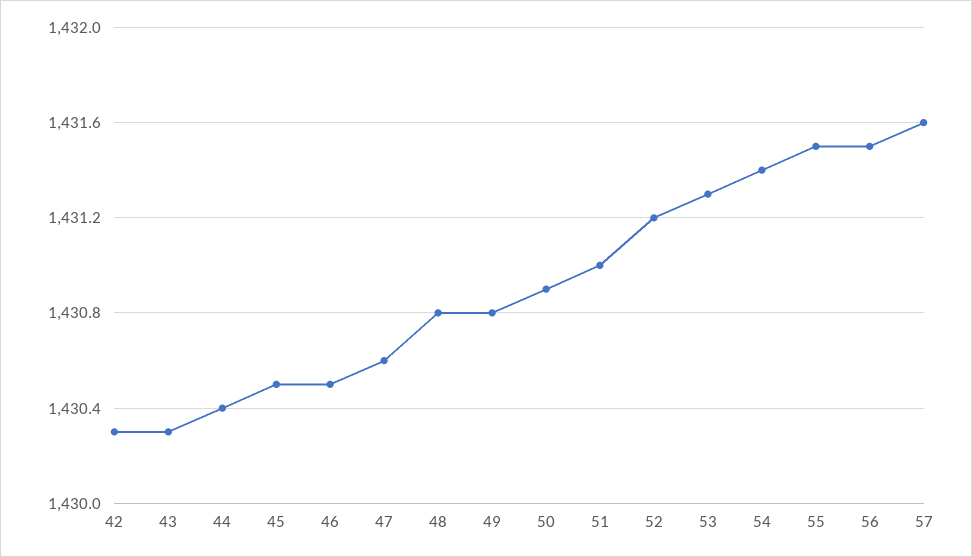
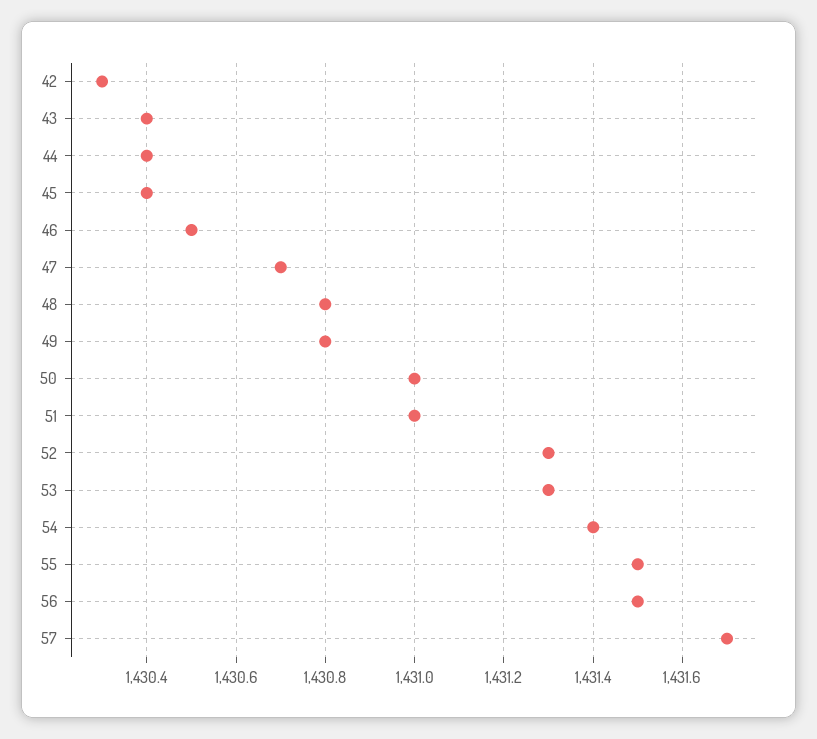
  {
    "42": 1430.3,
-   "43": 1430.3,
+   "43": 1430.4,
    "44": 1430.4,
-   "45": 1430.5,
+   "45": 1430.4,
    "46": 1430.5,
-   "47": 1430.6,
+   "47": 1430.7,
    "48": 1430.8,
    "49": 1430.8,
-   "50": 1430.9,
+   "50": 1431,
    "51": 1431,
-   "52": 1431.2,
+   "52": 1431.3,
    "53": 1431.3,
    "54": 1431.4,
    "55": 1431.5,
    "56": 1431.5,
-   "57": 1431.6
+   "57": 1431.7
  }

